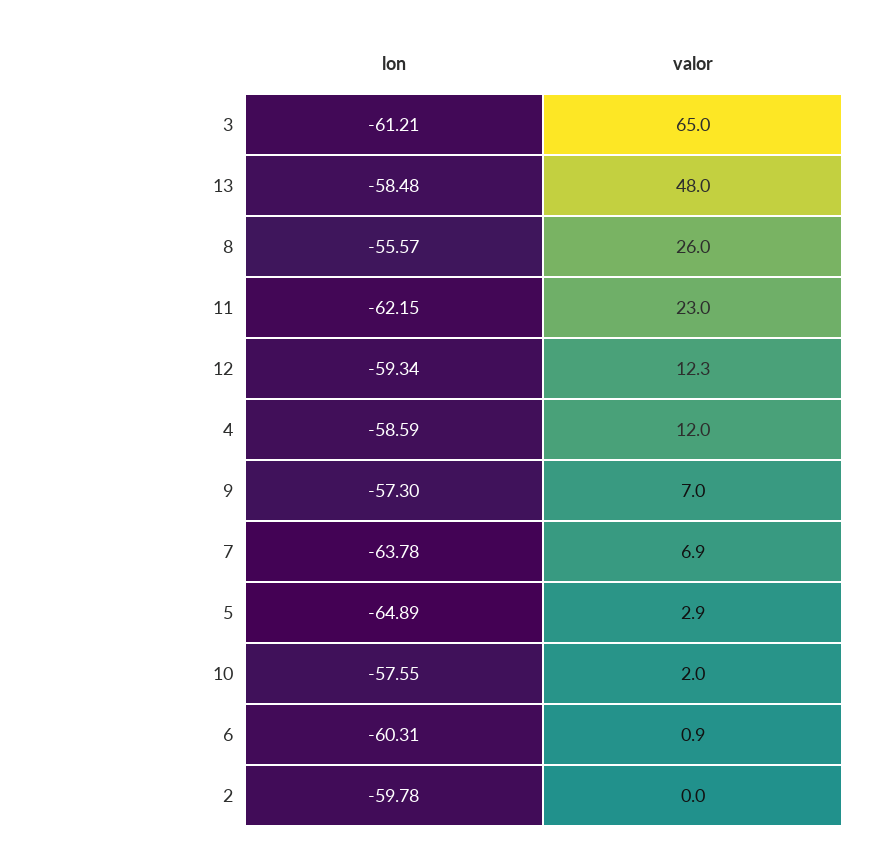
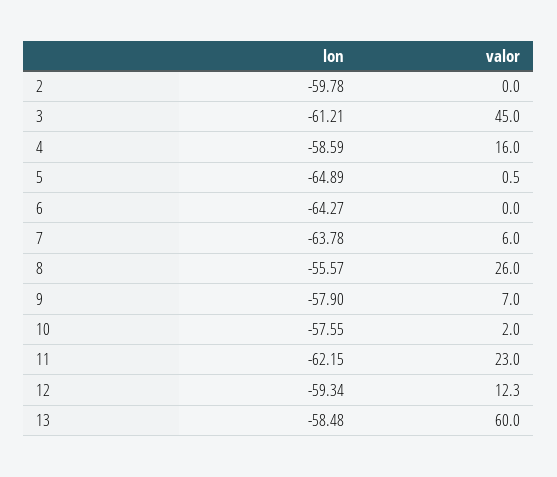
  {
    "lon": {
      "3": -61.21,
      "13": -58.48,
      "8": -55.57,
      "11": -62.15,
      "12": -59.34,
      "4": -58.59,
-     "9": -57.3,
+     "9": -57.9,
      "7": -63.78,
      "5": -64.89,
      "10": -57.55,
-     "6": -60.31,
+     "6": -64.27,
      "2": -59.78
    },
    "valor": {
-     "3": 65,
+     "3": 45,
-     "13": 48,
+     "13": 60,
      "8": 26,
      "11": 23,
      "12": 12.3,
-     "4": 12,
+     "4": 16,
      "9": 7,
-     "7": 6.9,
+     "7": 6,
-     "5": 2.9,
+     "5": 0.5,
      "10": 2,
-     "6": 0.9,
+     "6": 0,
      "2": 0
    }
  }

